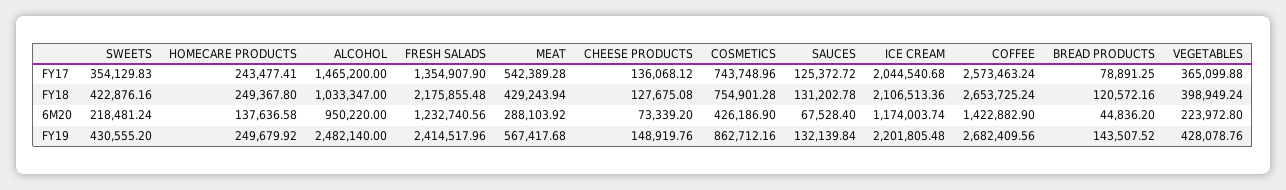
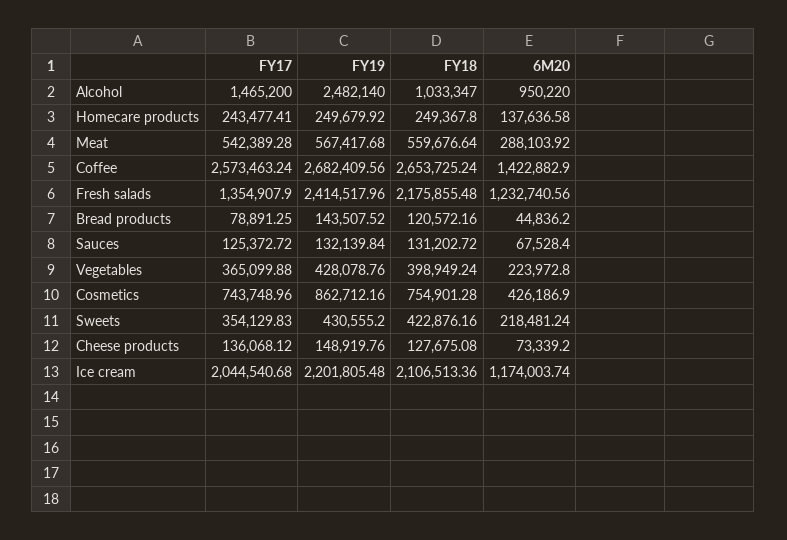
  {
    "SWEETS": {
      "FY17": 354129.83,
      "FY18": 422876.16,
      "6M20": 218481.24,
      "FY19": 430555.2
    },
    "HOMECARE PRODUCTS": {
      "FY17": 243477.41,
      "FY18": 249367.8,
      "6M20": 137636.58,
      "FY19": 249679.92
    },
    "ALCOHOL": {
      "FY17": 1465200,
      "FY18": 1033347,
      "6M20": 950220,
      "FY19": 2482140
    },
    "FRESH SALADS": {
      "FY17": 1354907.9,
      "FY18": 2175855.48,
      "6M20": 1232740.56,
      "FY19": 2414517.96
    },
    "MEAT": {
      "FY17": 542389.28,
-     "FY18": 429243.94,
+     "FY18": 559676.64,
      "6M20": 288103.92,
      "FY19": 567417.68
    },
    "CHEESE PRODUCTS": {
      "FY17": 136068.12,
      "FY18": 127675.08,
      "6M20": 73339.2,
      "FY19": 148919.76
    },
    "COSMETICS": {
      "FY17": 743748.96,
      "FY18": 754901.28,
      "6M20": 426186.9,
      "FY19": 862712.16
    },
    "SAUCES": {
      "FY17": 125372.72,
-     "FY18": 131202.78,
+     "FY18": 131202.72,
      "6M20": 67528.4,
      "FY19": 132139.84
    },
    "ICE CREAM": {
      "FY17": 2044540.68,
      "FY18": 2106513.36,
      "6M20": 1174003.74,
      "FY19": 2201805.48
    },
    "COFFEE": {
      "FY17": 2573463.24,
      "FY18": 2653725.24,
      "6M20": 1422882.9,
      "FY19": 2682409.56
    },
    "BREAD PRODUCTS": {
      "FY17": 78891.25,
      "FY18": 120572.16,
      "6M20": 44836.2,
      "FY19": 143507.52
    },
    "VEGETABLES": {
      "FY17": 365099.88,
      "FY18": 398949.24,
      "6M20": 223972.8,
      "FY19": 428078.76
    }
  }

